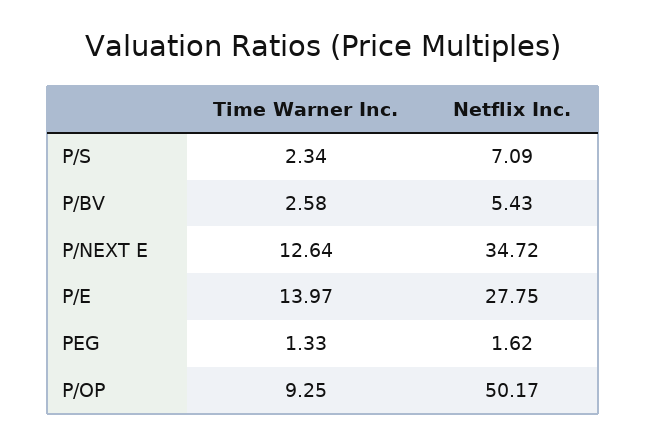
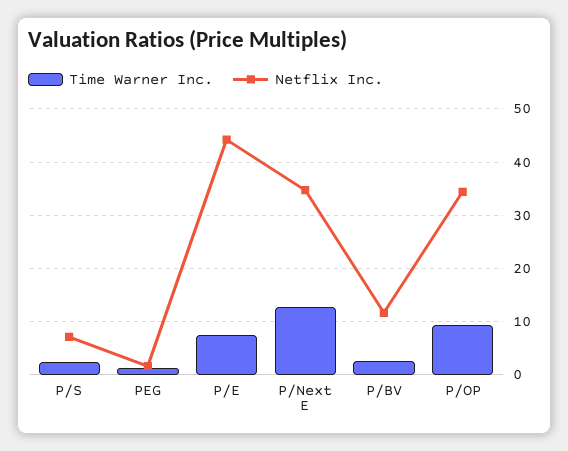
  {
    "Time Warner Inc.": {
      "P/S": 2.34,
      "P/BV": 2.58,
      "P/NEXT E": 12.64,
-     "P/E": 13.97,
+     "P/E": 8,
      "PEG": 1.33,
      "P/OP": 9.25
    },
    "Netflix Inc.": {
      "P/S": 7.09,
-     "P/BV": 5.43,
+     "P/BV": 12,
      "P/NEXT E": 34.72,
-     "P/E": 27.75,
+     "P/E": 44,
      "PEG": 1.62,
-     "P/OP": 50.17
+     "P/OP": 34
    }
  }

